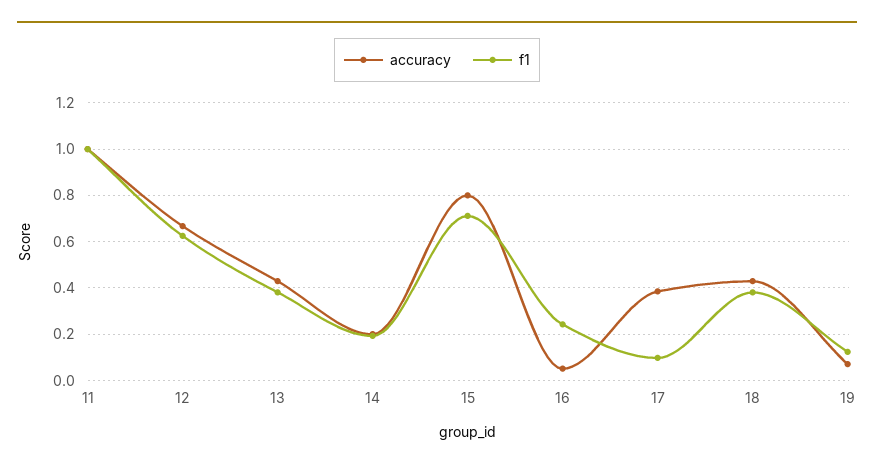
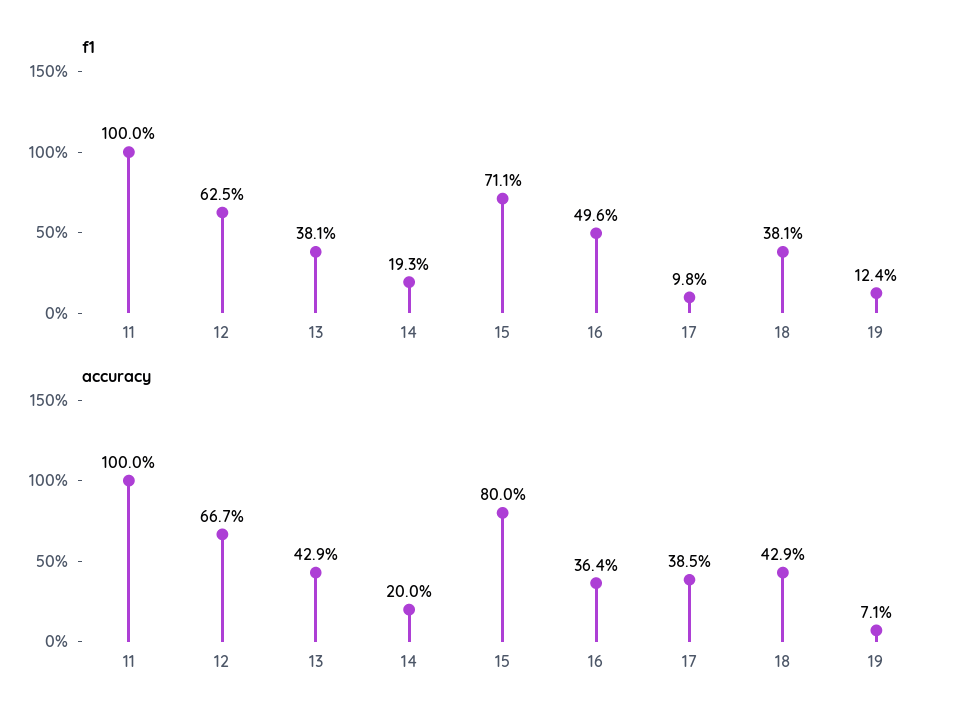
  {
    "accuracy": {
      "11": 1,
      "12": 0.667,
      "13": 0.429,
      "14": 0.2,
      "15": 0.8,
-     "16": 0.05,
+     "16": 0.364,
      "17": 0.385,
      "18": 0.429,
      "19": 0.071
    },
    "f1": {
      "11": 1,
      "12": 0.625,
      "13": 0.381,
      "14": 0.193,
      "15": 0.711,
-     "16": 0.25,
+     "16": 0.496,
      "17": 0.098,
      "18": 0.381,
      "19": 0.124
    }
  }

